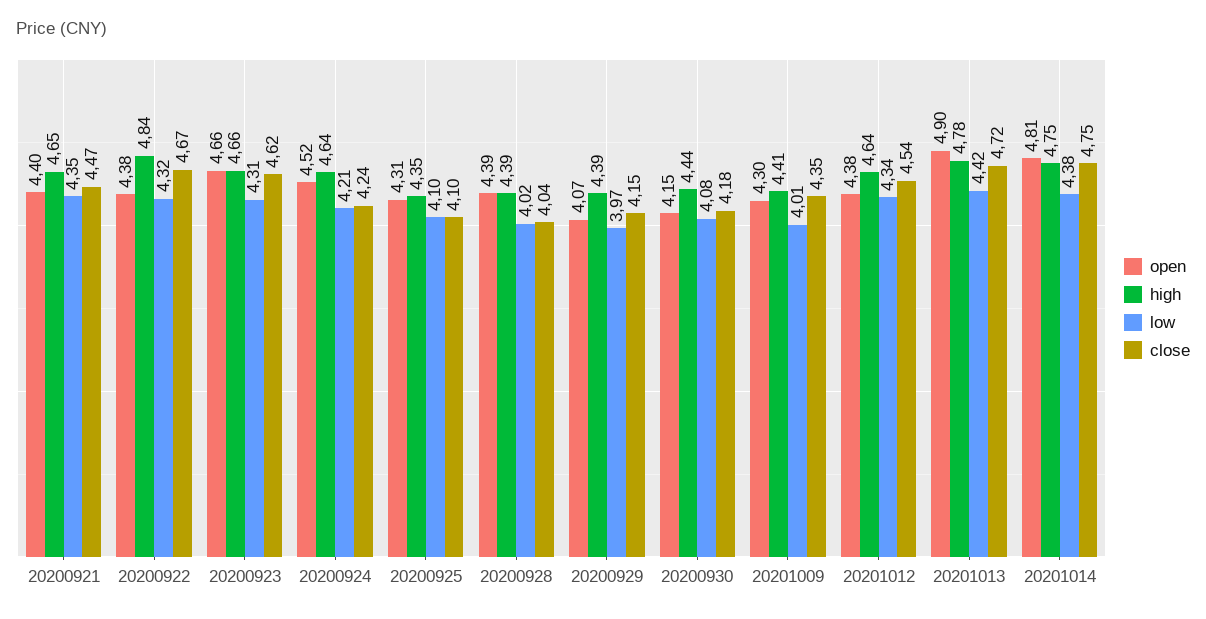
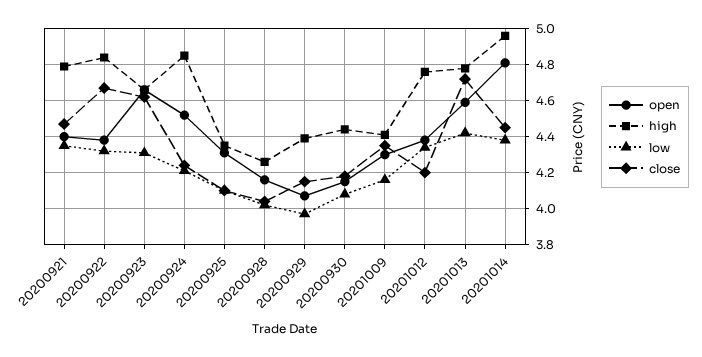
  {
    "open": {
      "20200921": 4.4,
      "20200922": 4.38,
      "20200923": 4.66,
      "20200924": 4.52,
      "20200925": 4.31,
-     "20200928": 4.39,
+     "20200928": 4.15,
      "20200929": 4.07,
      "20200930": 4.15,
      "20201009": 4.3,
      "20201012": 4.38,
-     "20201013": 4.9,
+     "20201013": 4.6,
      "20201014": 4.81
    },
    "high": {
-     "20200921": 4.65,
+     "20200921": 4.8,
      "20200922": 4.84,
      "20200923": 4.66,
-     "20200924": 4.64,
+     "20200924": 4.85,
      "20200925": 4.35,
-     "20200928": 4.39,
+     "20200928": 4.25,
      "20200929": 4.39,
      "20200930": 4.44,
      "20201009": 4.41,
-     "20201012": 4.64,
+     "20201012": 4.75,
      "20201013": 4.78,
-     "20201014": 4.75
+     "20201014": 4.95
    },
    "low": {
      "20200921": 4.35,
      "20200922": 4.32,
      "20200923": 4.31,
      "20200924": 4.21,
      "20200925": 4.1,
      "20200928": 4.02,
      "20200929": 3.97,
      "20200930": 4.08,
-     "20201009": 4.01,
+     "20201009": 4.15,
      "20201012": 4.34,
      "20201013": 4.42,
      "20201014": 4.38
    },
    "close": {
      "20200921": 4.47,
      "20200922": 4.67,
      "20200923": 4.62,
      "20200924": 4.24,
      "20200925": 4.1,
      "20200928": 4.04,
      "20200929": 4.15,
      "20200930": 4.18,
      "20201009": 4.35,
-     "20201012": 4.54,
+     "20201012": 4.2,
      "20201013": 4.72,
-     "20201014": 4.75
+     "20201014": 4.45
    }
  }

